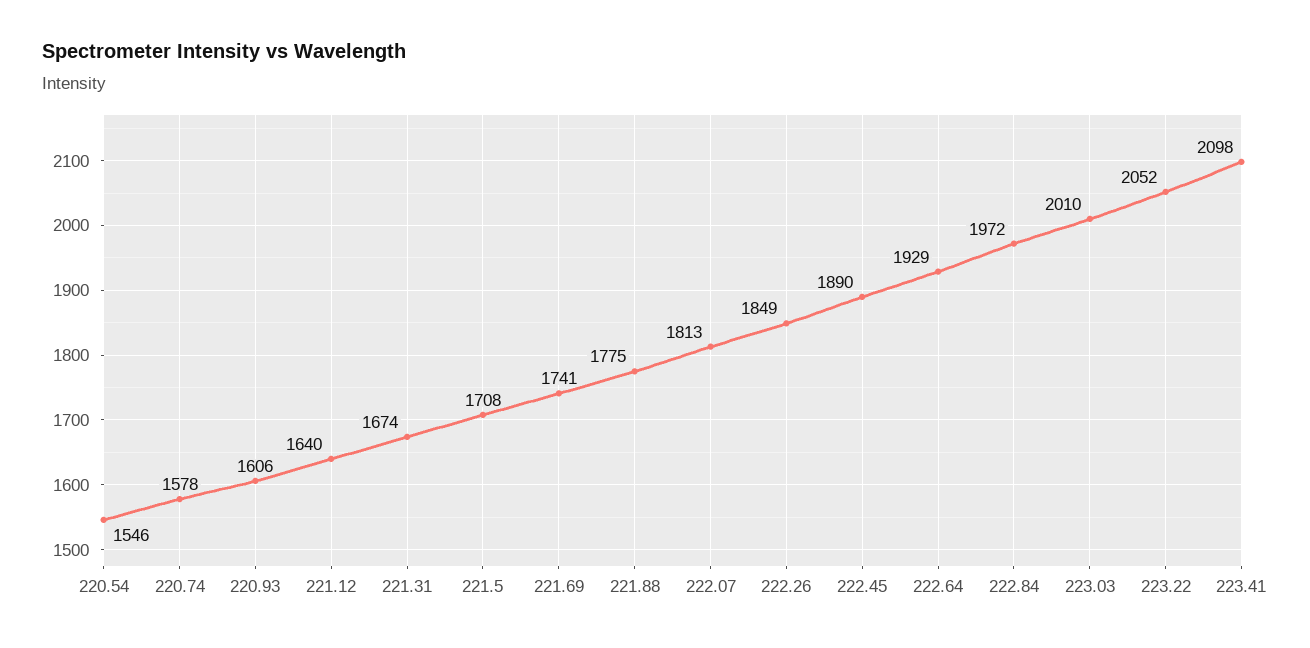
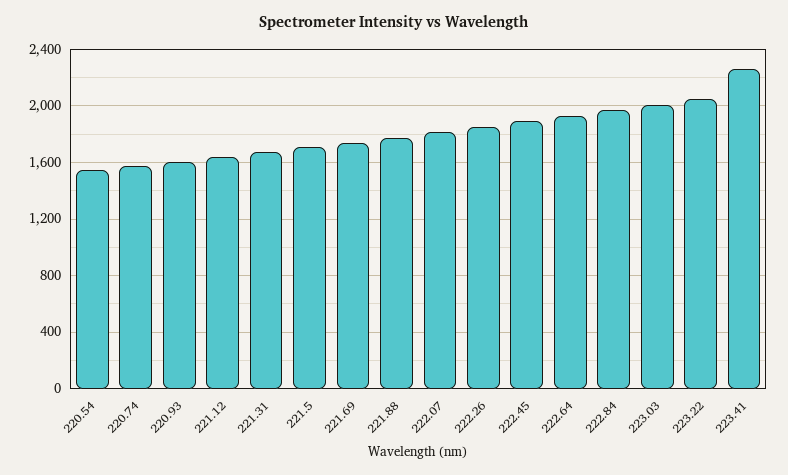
  {
    "220.54": 1546,
    "220.74": 1578,
    "220.93": 1606,
    "221.12": 1640,
    "221.31": 1674,
    "221.5": 1708,
    "221.69": 1741,
    "221.88": 1775,
    "222.07": 1813,
    "222.26": 1849,
    "222.45": 1890,
    "222.64": 1929,
    "222.84": 1972,
    "223.03": 2010,
    "223.22": 2052,
-   "223.41": 2098
+   "223.41": 2250
  }

